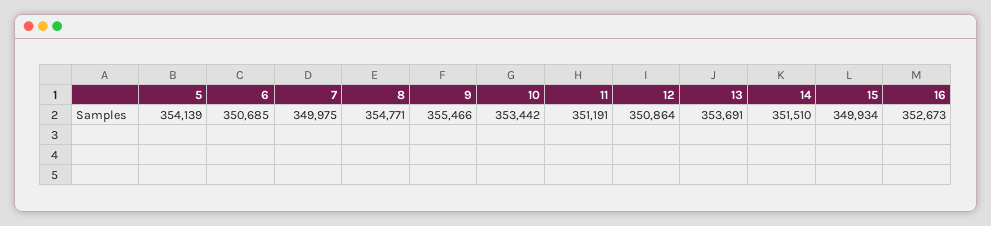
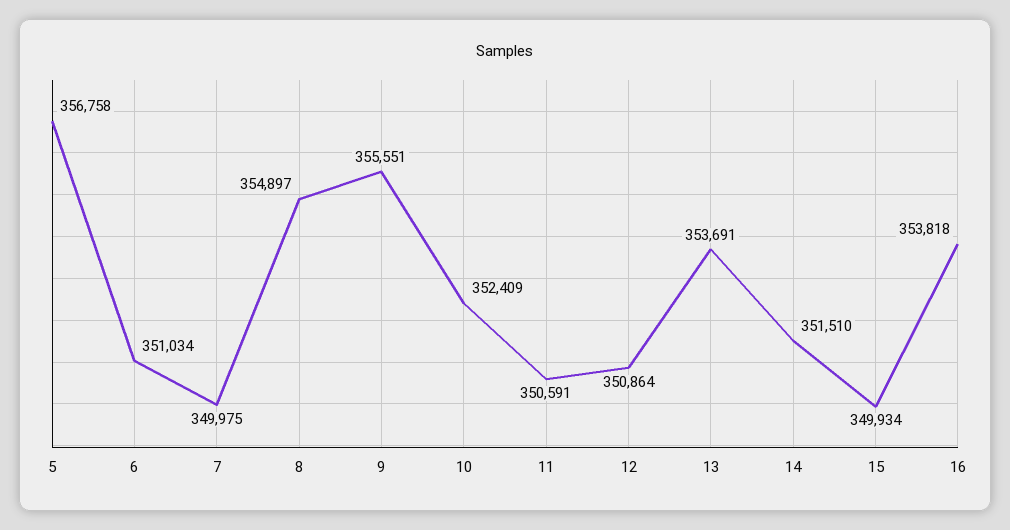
  {
-   "5": 354139,
+   "5": 356758,
-   "6": 350685,
+   "6": 351034,
    "7": 349975,
-   "8": 354771,
+   "8": 354897,
-   "9": 355466,
+   "9": 355551,
-   "10": 353442,
+   "10": 352409,
-   "11": 351191,
+   "11": 350591,
    "12": 350864,
    "13": 353691,
    "14": 351510,
    "15": 349934,
-   "16": 352673
+   "16": 353818
  }

